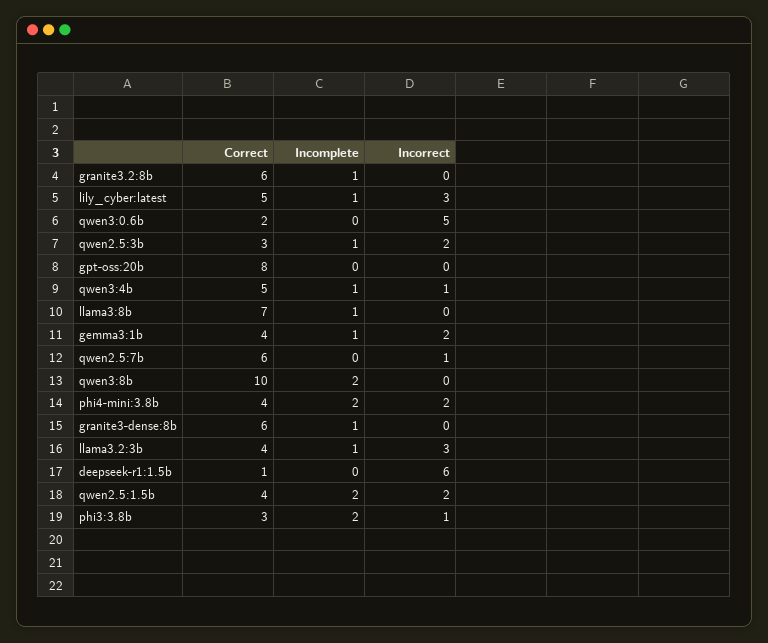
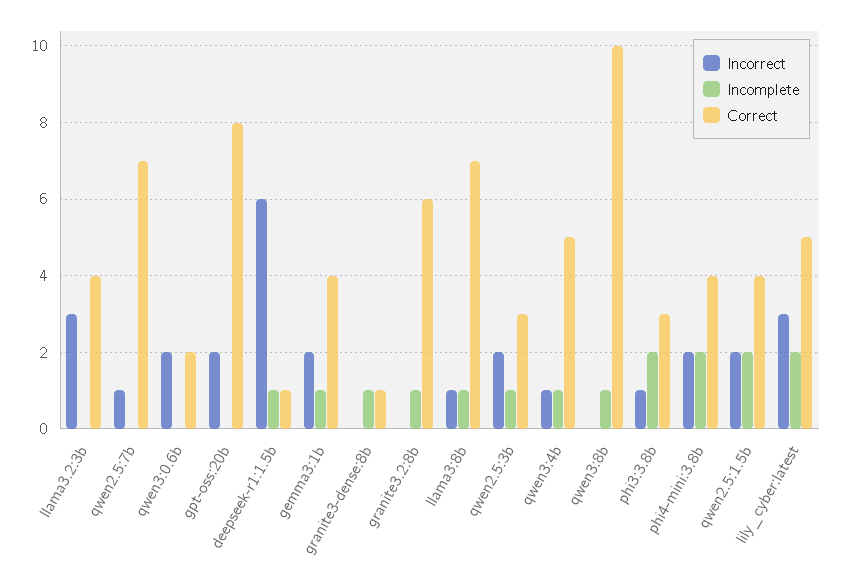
  {
    "Correct": {
      "granite3.2:8b": 6,
      "lily_cyber:latest": 5,
      "qwen3:0.6b": 2,
      "qwen2.5:3b": 3,
      "gpt-oss:20b": 8,
      "qwen3:4b": 5,
      "llama3:8b": 7,
      "gemma3:1b": 4,
-     "qwen2.5:7b": 6,
+     "qwen2.5:7b": 7,
      "qwen3:8b": 10,
      "phi4-mini:3.8b": 4,
-     "granite3-dense:8b": 6,
+     "granite3-dense:8b": 1,
      "llama3.2:3b": 4,
      "deepseek-r1:1.5b": 1,
      "qwen2.5:1.5b": 4,
      "phi3:3.8b": 3
    },
    "Incomplete": {
      "granite3.2:8b": 1,
-     "lily_cyber:latest": 1,
+     "lily_cyber:latest": 2,
      "qwen3:0.6b": 0,
      "qwen2.5:3b": 1,
      "gpt-oss:20b": 0,
      "qwen3:4b": 1,
      "llama3:8b": 1,
      "gemma3:1b": 1,
      "qwen2.5:7b": 0,
-     "qwen3:8b": 2,
+     "qwen3:8b": 1,
      "phi4-mini:3.8b": 2,
      "granite3-dense:8b": 1,
-     "llama3.2:3b": 1,
+     "llama3.2:3b": 0,
-     "deepseek-r1:1.5b": 0,
+     "deepseek-r1:1.5b": 1,
      "qwen2.5:1.5b": 2,
      "phi3:3.8b": 2
    },
    "Incorrect": {
      "granite3.2:8b": 0,
      "lily_cyber:latest": 3,
-     "qwen3:0.6b": 5,
+     "qwen3:0.6b": 2,
      "qwen2.5:3b": 2,
-     "gpt-oss:20b": 0,
+     "gpt-oss:20b": 2,
      "qwen3:4b": 1,
-     "llama3:8b": 0,
+     "llama3:8b": 1,
      "gemma3:1b": 2,
      "qwen2.5:7b": 1,
      "qwen3:8b": 0,
      "phi4-mini:3.8b": 2,
      "granite3-dense:8b": 0,
      "llama3.2:3b": 3,
      "deepseek-r1:1.5b": 6,
      "qwen2.5:1.5b": 2,
      "phi3:3.8b": 1
    }
  }

